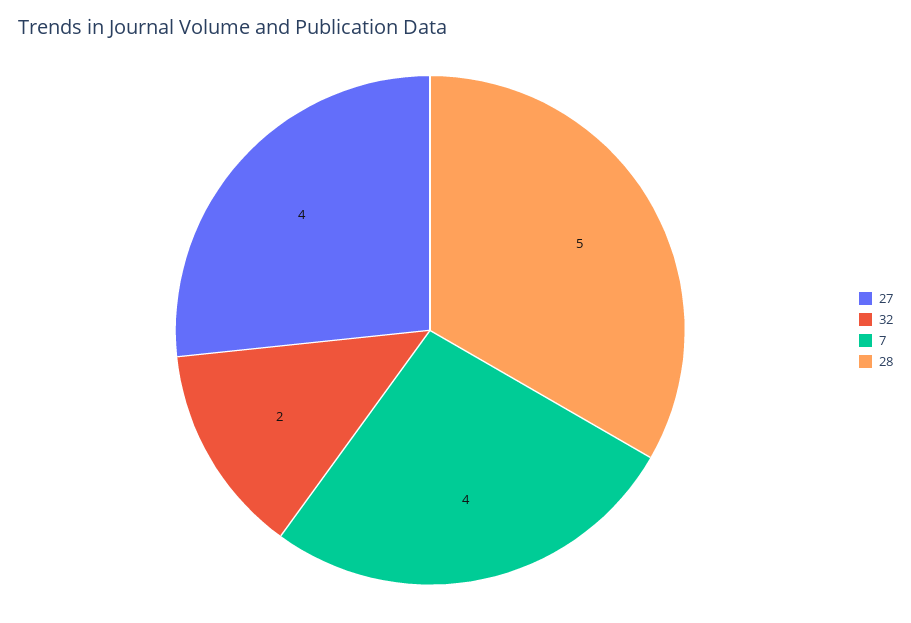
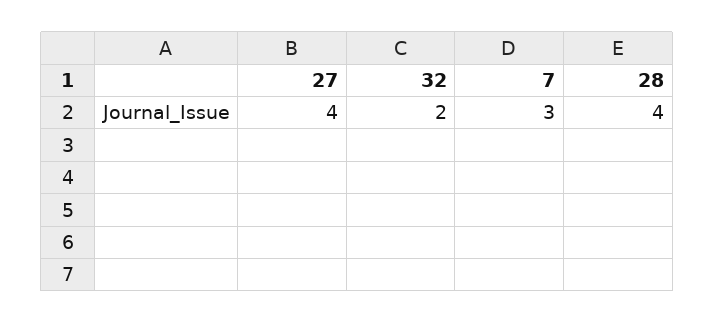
  {
    "27": 4,
    "32": 2,
-   "7": 4,
+   "7": 3,
-   "28": 5
+   "28": 4
  }

